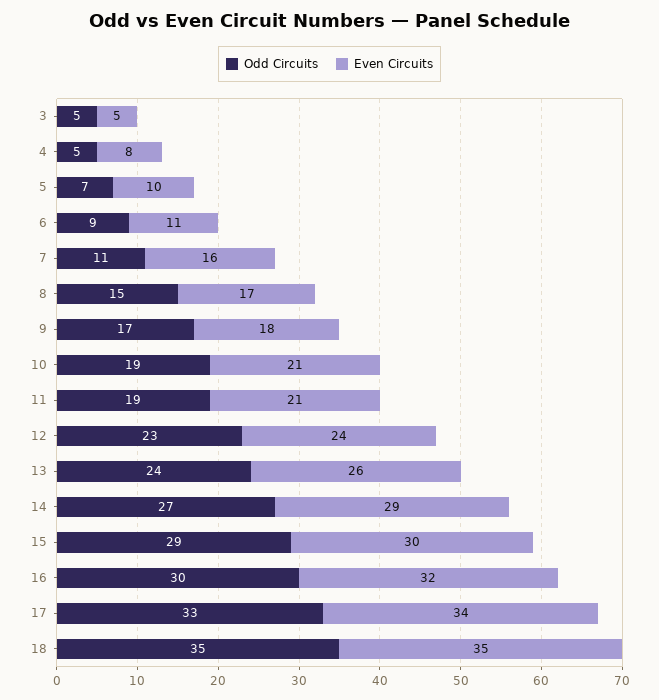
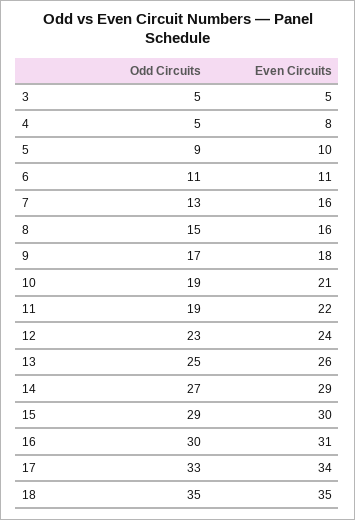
  {
    "Odd Circuits": {
      "3": 5,
      "4": 5,
-     "5": 7,
+     "5": 9,
-     "6": 9,
+     "6": 11,
-     "7": 11,
+     "7": 13,
      "8": 15,
      "9": 17,
      "10": 19,
      "11": 19,
      "12": 23,
-     "13": 24,
+     "13": 25,
      "14": 27,
      "15": 29,
      "16": 30,
      "17": 33,
      "18": 35
    },
    "Even Circuits": {
      "3": 5,
      "4": 8,
      "5": 10,
      "6": 11,
      "7": 16,
-     "8": 17,
+     "8": 16,
      "9": 18,
      "10": 21,
-     "11": 21,
+     "11": 22,
      "12": 24,
      "13": 26,
      "14": 29,
      "15": 30,
-     "16": 32,
+     "16": 31,
      "17": 34,
      "18": 35
    }
  }

